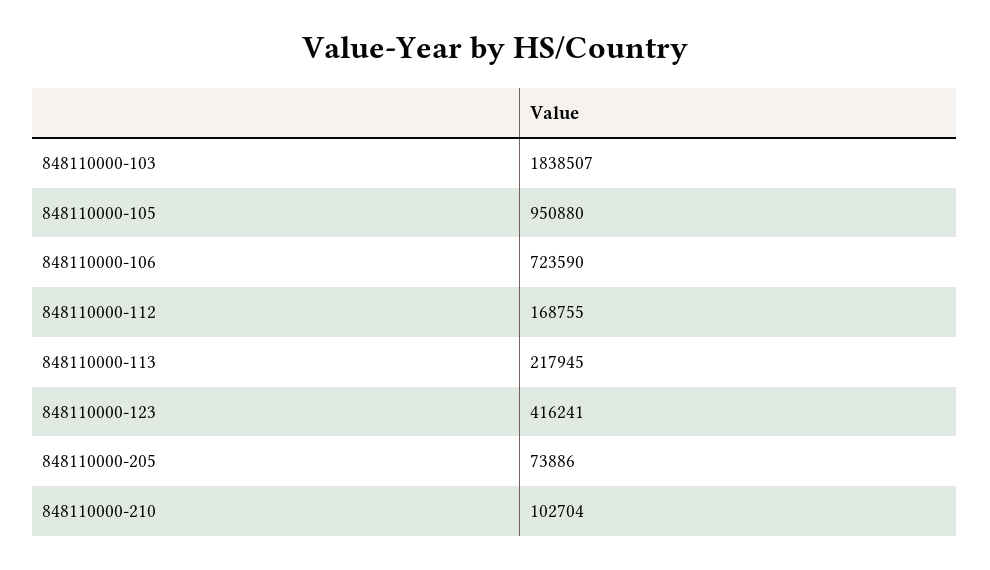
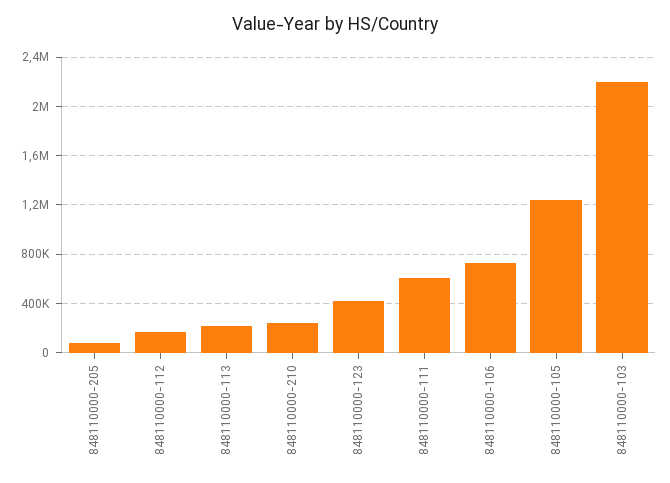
  {
-   "848110000-103": 1838507,
+   "848110000-103": 2200000,
-   "848110000-105": 950880,
+   "848110000-105": 1250000,
    "848110000-106": 723590,
    "848110000-112": 168755,
    "848110000-113": 217945,
    "848110000-123": 416241,
    "848110000-205": 73886,
-   "848110000-210": 102704
+   "848110000-210": 250000,
+   "848110000-111": 600000
  }

